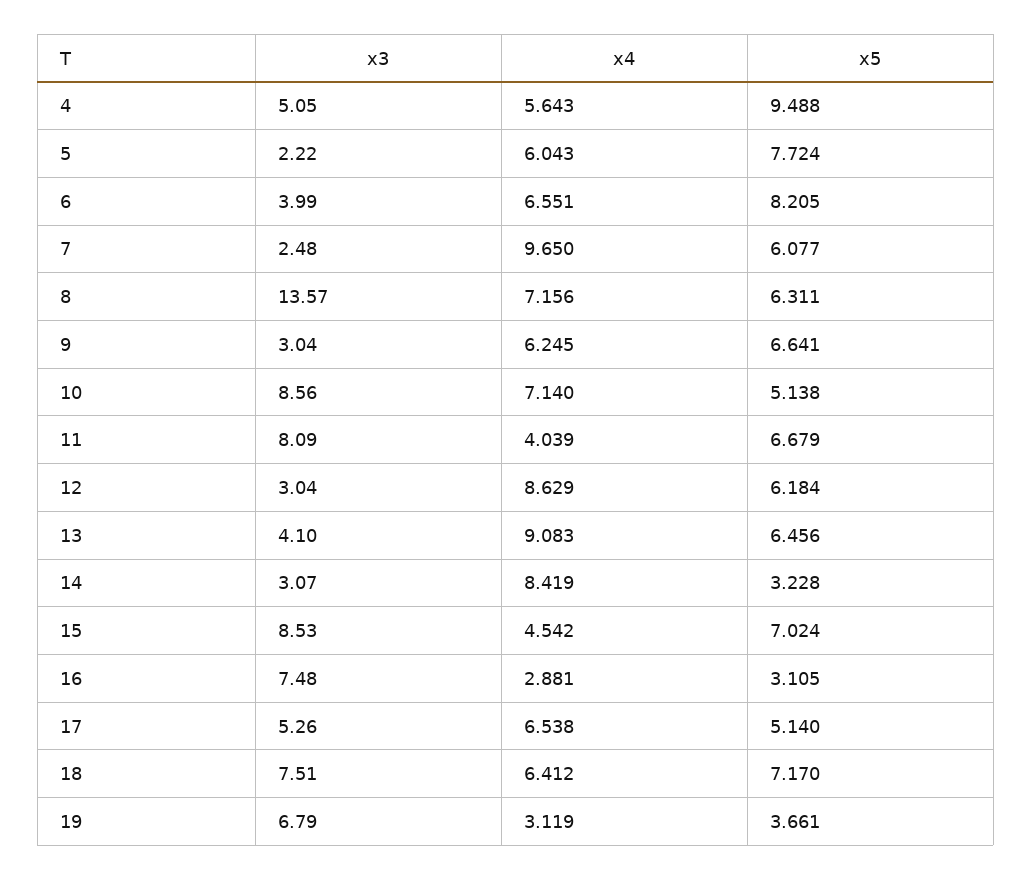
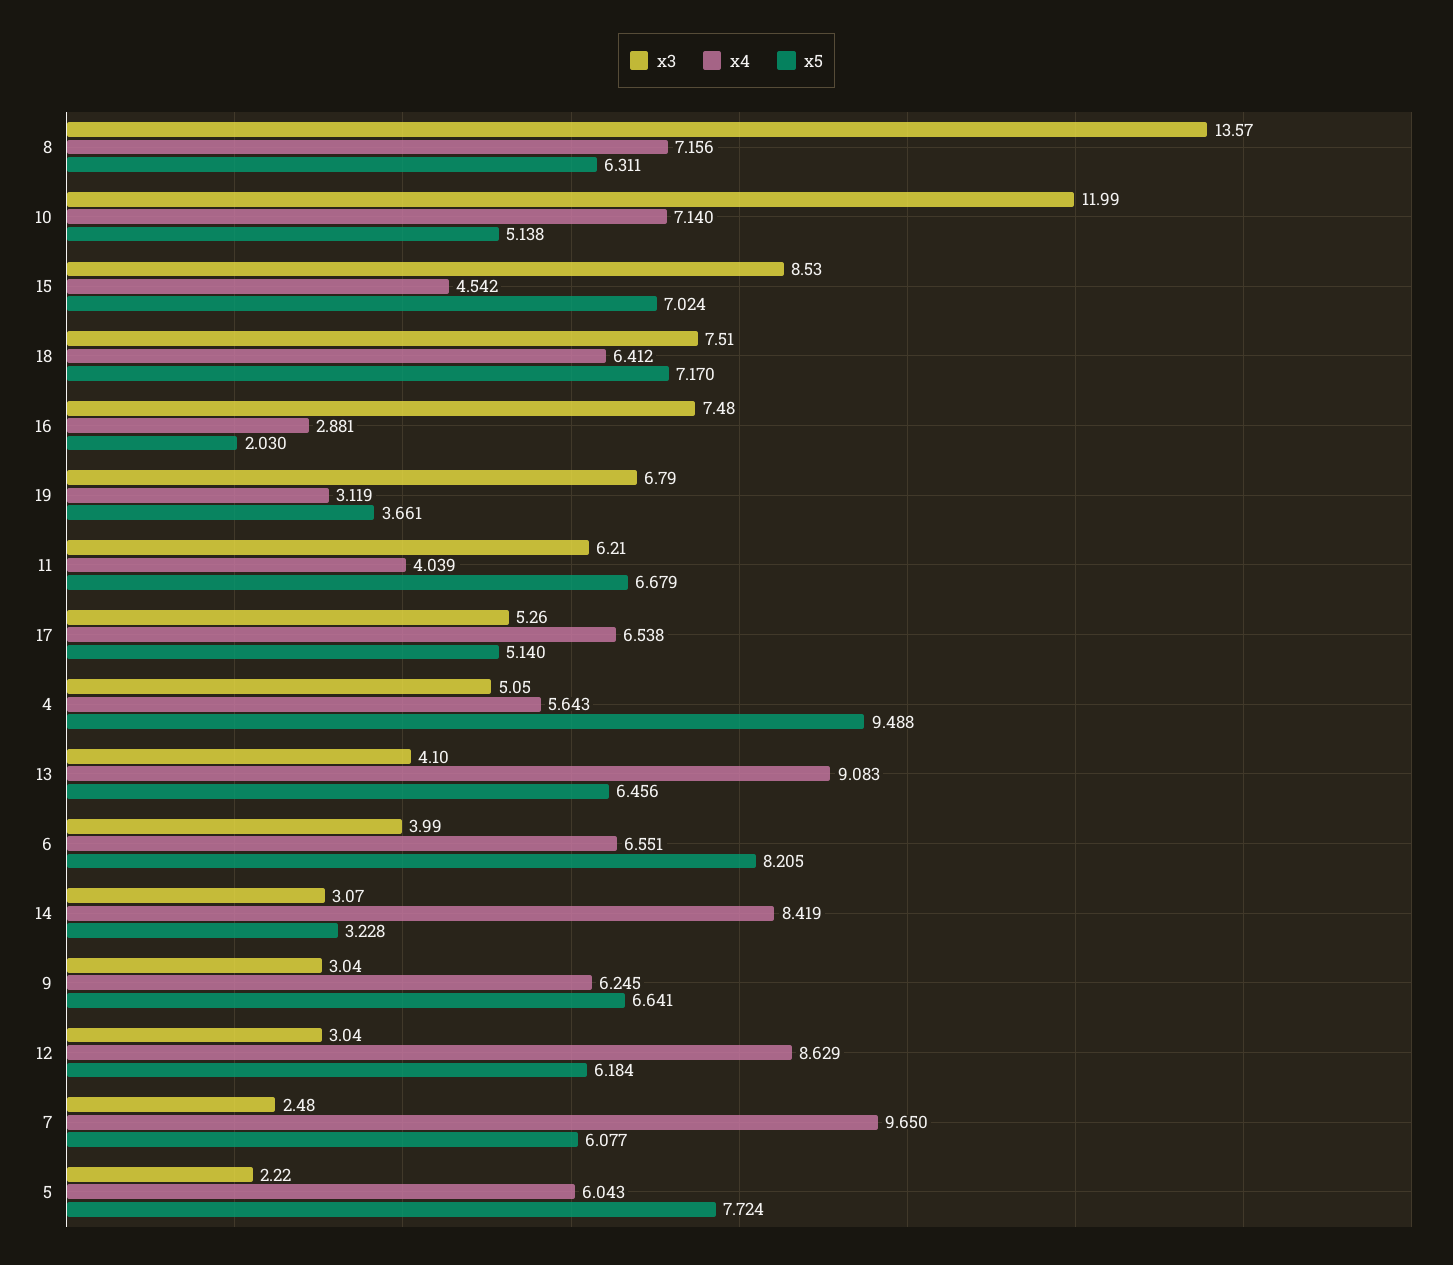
  {
    "x3": {
      "4": 5.05,
      "5": 2.22,
      "6": 3.99,
      "7": 2.48,
      "8": 13.57,
      "9": 3.04,
-     "10": 8.56,
+     "10": 11.99,
-     "11": 8.09,
+     "11": 6.21,
      "12": 3.04,
      "13": 4.1,
      "14": 3.07,
      "15": 8.53,
      "16": 7.48,
      "17": 5.26,
      "18": 7.51,
      "19": 6.79
    },
    "x4": {
      "4": 5.643,
      "5": 6.043,
      "6": 6.551,
      "7": 9.65,
      "8": 7.156,
      "9": 6.245,
      "10": 7.14,
      "11": 4.039,
      "12": 8.629,
      "13": 9.083,
      "14": 8.419,
      "15": 4.542,
      "16": 2.881,
      "17": 6.538,
      "18": 6.412,
      "19": 3.119
    },
    "x5": {
      "4": 9.488,
      "5": 7.724,
      "6": 8.205,
      "7": 6.077,
      "8": 6.311,
      "9": 6.641,
      "10": 5.138,
      "11": 6.679,
      "12": 6.184,
      "13": 6.456,
      "14": 3.228,
      "15": 7.024,
-     "16": 3.105,
+     "16": 2.03,
      "17": 5.14,
      "18": 7.17,
      "19": 3.661
    }
  }

